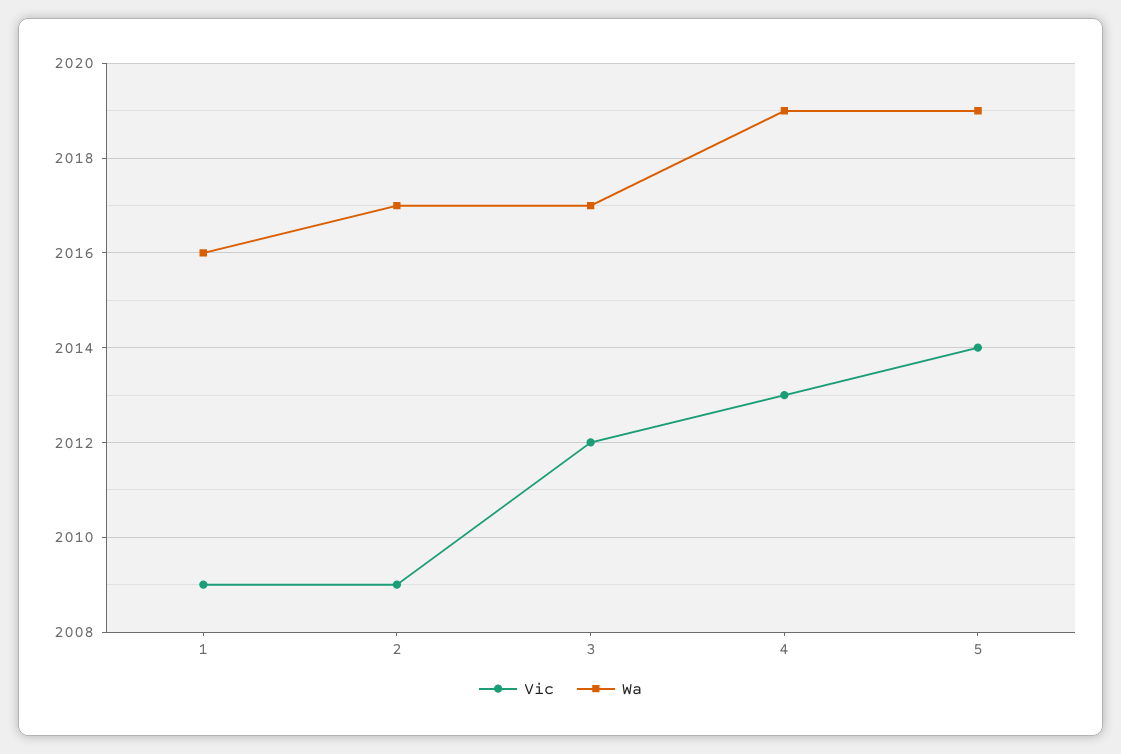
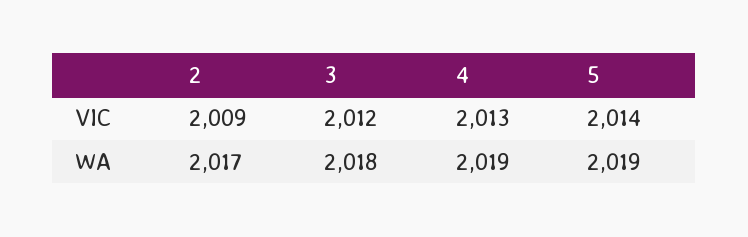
  {
    "Vic": {
-     "1": 2009,
      "2": 2009,
      "3": 2012,
      "4": 2013,
      "5": 2014
    },
    "Wa": {
-     "1": 2016,
      "2": 2017,
-     "3": 2017,
+     "3": 2018,
      "4": 2019,
      "5": 2019
    }
  }

